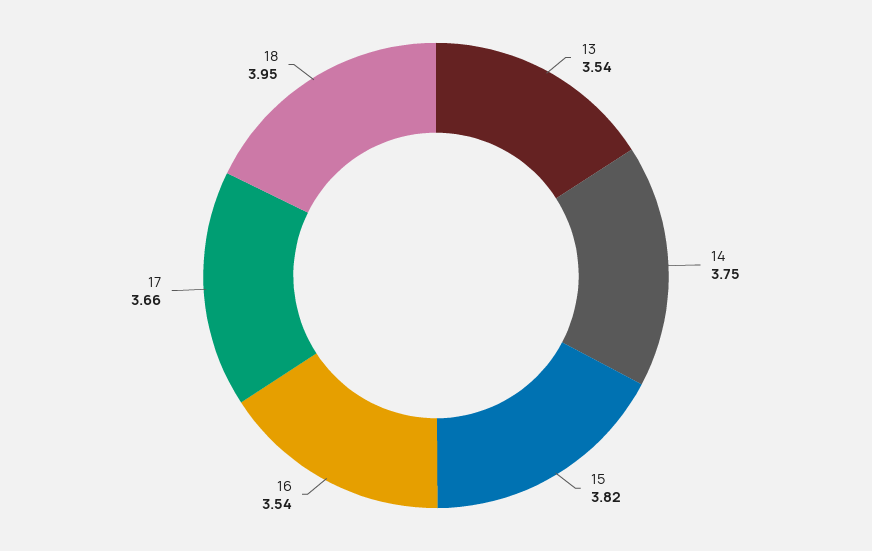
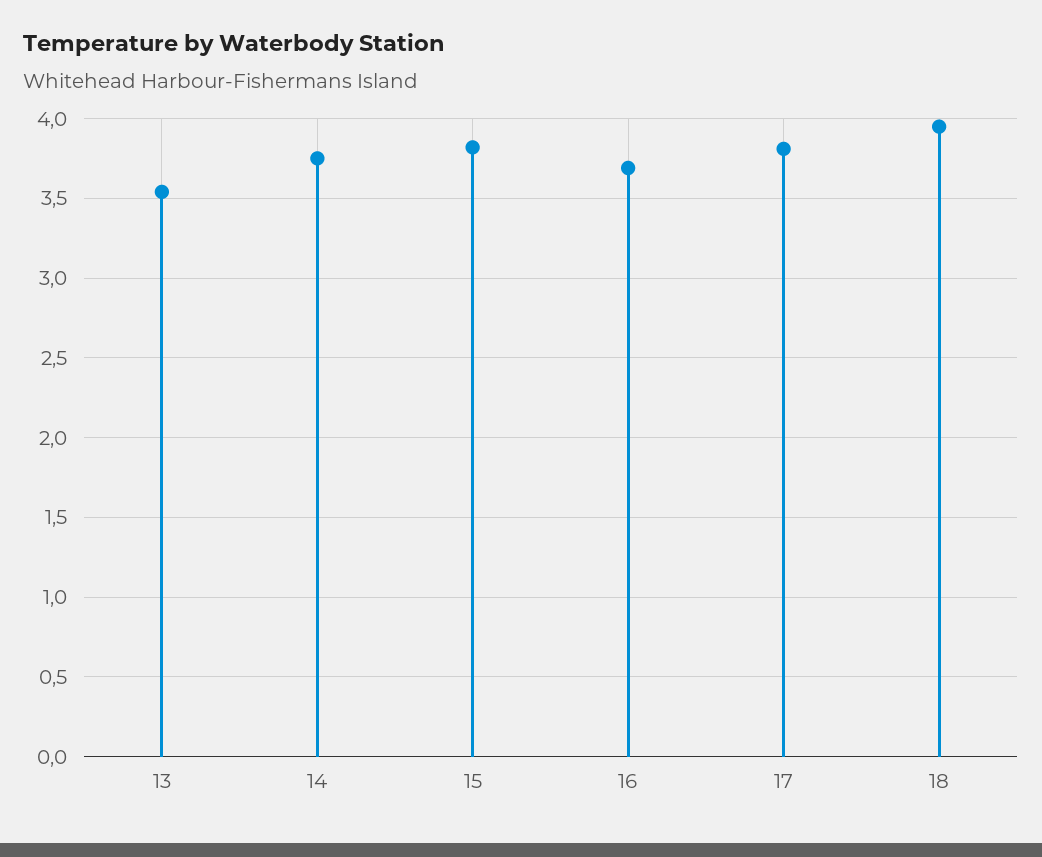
  {
    "13": 3.54,
    "14": 3.75,
    "15": 3.82,
-   "16": 3.54,
+   "16": 3.7,
-   "17": 3.66,
+   "17": 3.8,
    "18": 3.95
  }

